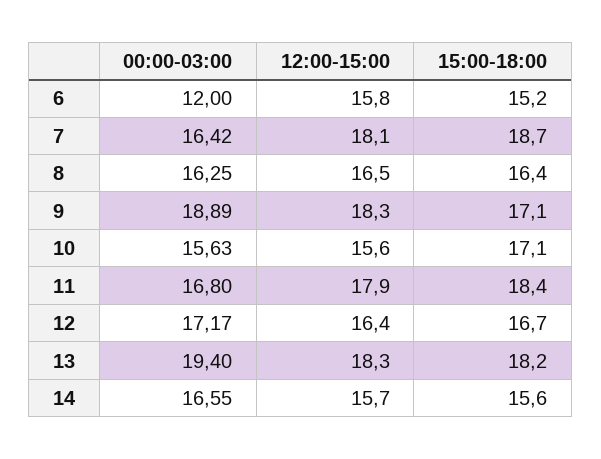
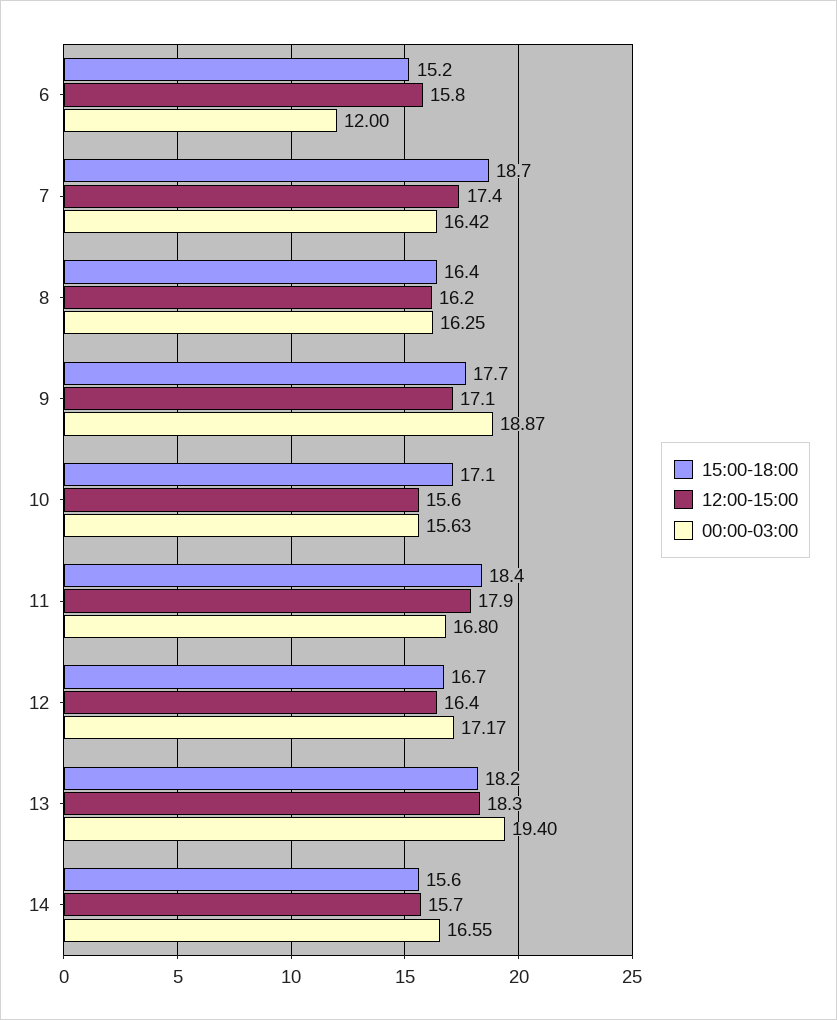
  {
    "00:00-03:00": {
      "6": 12,
      "7": 16.42,
      "8": 16.25,
-     "9": 18.89,
+     "9": 18.87,
      "10": 15.63,
      "11": 16.8,
      "12": 17.17,
      "13": 19.4,
      "14": 16.55
    },
    "12:00-15:00": {
      "6": 15.8,
-     "7": 18.1,
+     "7": 17.4,
-     "8": 16.5,
+     "8": 16.2,
-     "9": 18.3,
+     "9": 17.1,
      "10": 15.6,
      "11": 17.9,
      "12": 16.4,
      "13": 18.3,
      "14": 15.7
    },
    "15:00-18:00": {
      "6": 15.2,
      "7": 18.7,
      "8": 16.4,
-     "9": 17.1,
+     "9": 17.7,
      "10": 17.1,
      "11": 18.4,
      "12": 16.7,
      "13": 18.2,
      "14": 15.6
    }
  }

